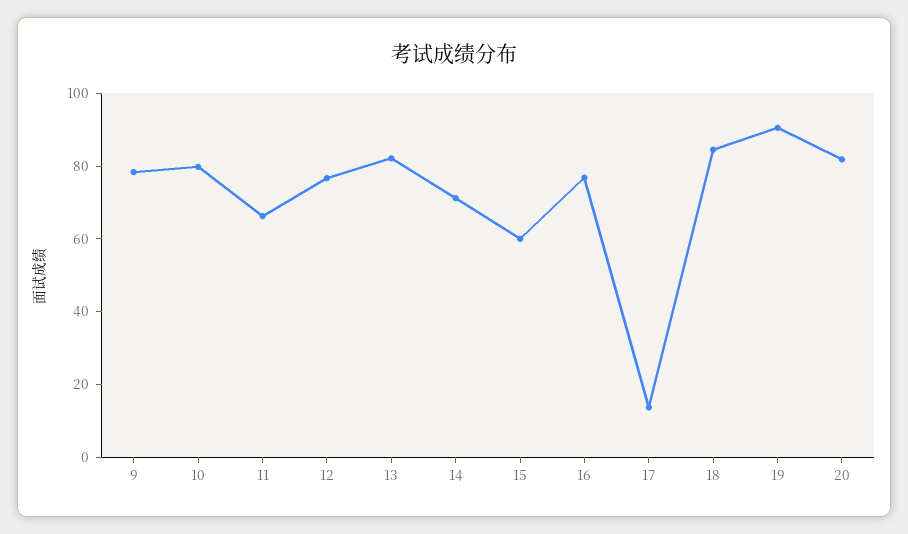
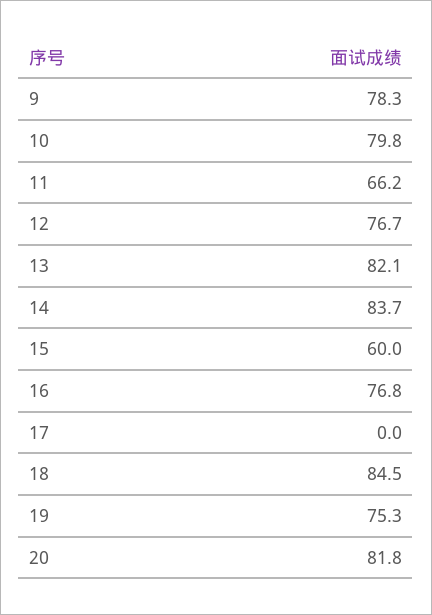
  {
    "9": 78.3,
    "10": 79.8,
    "11": 66.2,
    "12": 76.7,
    "13": 82.1,
-   "14": 70,
+   "14": 83.7,
    "15": 60,
    "16": 76.8,
-   "17": 15,
+   "17": 0,
    "18": 84.5,
-   "19": 90,
+   "19": 75.3,
    "20": 81.8
  }

